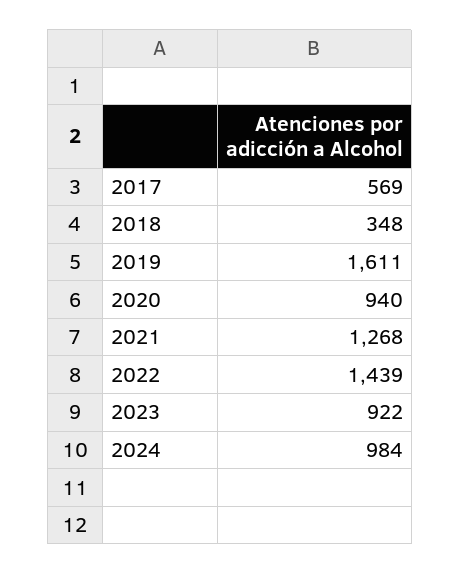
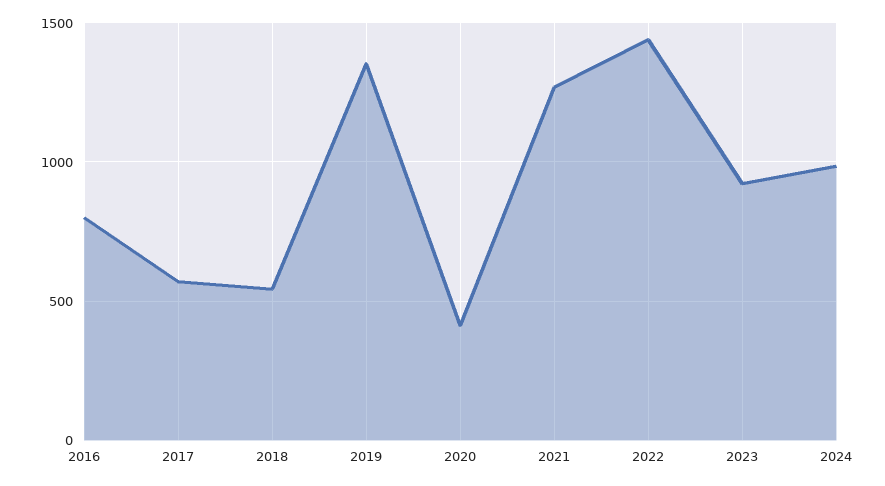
  {
    "2017": 569,
-   "2018": 348,
+   "2018": 550,
-   "2019": 1611,
+   "2019": 1350,
-   "2020": 940,
+   "2020": 400,
    "2021": 1268,
    "2022": 1439,
    "2023": 922,
-   "2024": 984
+   "2024": 984,
+   "2016": 800
  }

